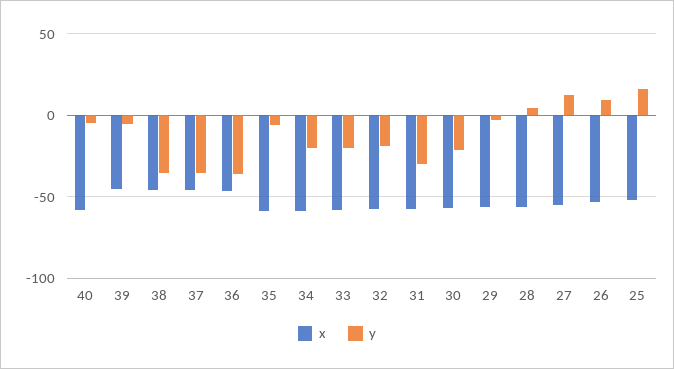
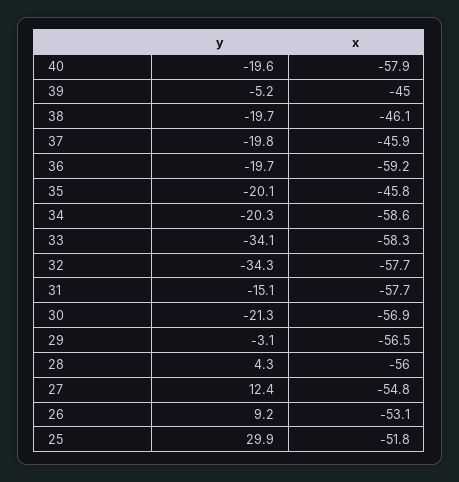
  {
    "x": {
      "40": -57.9,
      "39": -45,
      "38": -46.1,
      "37": -45.9,
-     "36": -45,
+     "36": -59.2,
-     "35": -60,
+     "35": -45.8,
      "34": -58.6,
      "33": -58.3,
      "32": -57.7,
      "31": -57.7,
      "30": -56.9,
      "29": -56.5,
      "28": -56,
      "27": -54.8,
      "26": -53.1,
      "25": -51.8
    },
    "y": {
-     "40": -5,
+     "40": -19.6,
      "39": -5.2,
-     "38": -35,
+     "38": -19.7,
-     "37": -35,
+     "37": -19.8,
-     "36": -35,
+     "36": -19.7,
-     "35": -5,
+     "35": -20.1,
      "34": -20.3,
-     "33": -20,
+     "33": -34.1,
-     "32": -20,
+     "32": -34.3,
-     "31": -30,
+     "31": -15.1,
      "30": -21.3,
      "29": -3.1,
      "28": 4.3,
      "27": 12.4,
      "26": 9.2,
-     "25": 15
+     "25": 29.9
    }
  }

